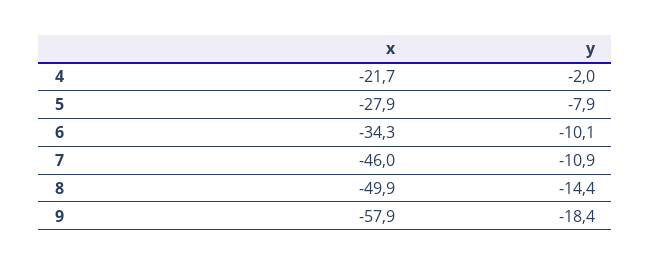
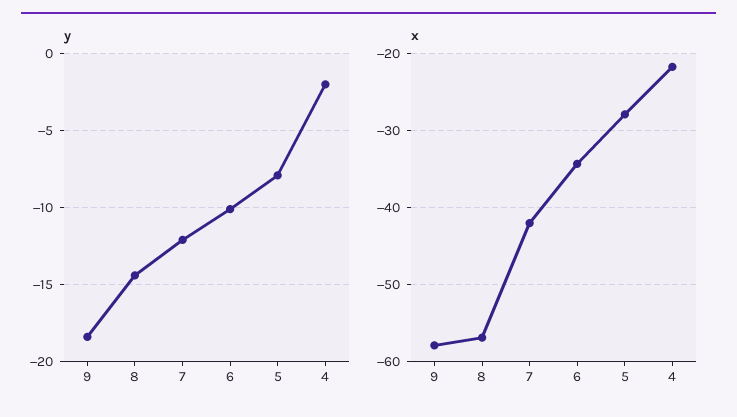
  {
    "x": {
      "4": -21.7,
      "5": -27.9,
      "6": -34.3,
-     "7": -46,
+     "7": -42,
-     "8": -49.9,
+     "8": -57,
      "9": -57.9
    },
    "y": {
      "4": -2,
      "5": -7.9,
      "6": -10.1,
-     "7": -10.9,
+     "7": -12,
      "8": -14.4,
      "9": -18.4
    }
  }

